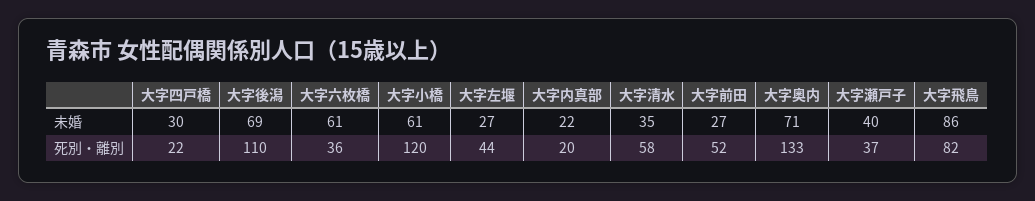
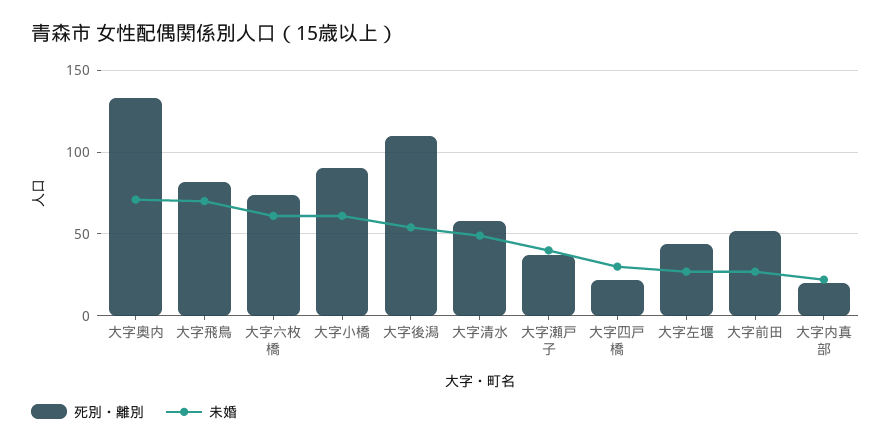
  {
    "未婚": {
      "大字四戸橋": 30,
-     "大字後潟": 69,
+     "大字後潟": 55,
      "大字六枚橋": 61,
      "大字小橋": 61,
      "大字左堰": 27,
      "大字内真部": 22,
-     "大字清水": 35,
+     "大字清水": 50,
      "大字前田": 27,
      "大字奥内": 71,
      "大字瀬戸子": 40,
-     "大字飛鳥": 86
+     "大字飛鳥": 70
    },
    "死別・離別": {
      "大字四戸橋": 22,
      "大字後潟": 110,
-     "大字六枚橋": 36,
+     "大字六枚橋": 75,
-     "大字小橋": 120,
+     "大字小橋": 90,
      "大字左堰": 44,
      "大字内真部": 20,
      "大字清水": 58,
      "大字前田": 52,
      "大字奥内": 133,
      "大字瀬戸子": 37,
      "大字飛鳥": 82
    }
  }

